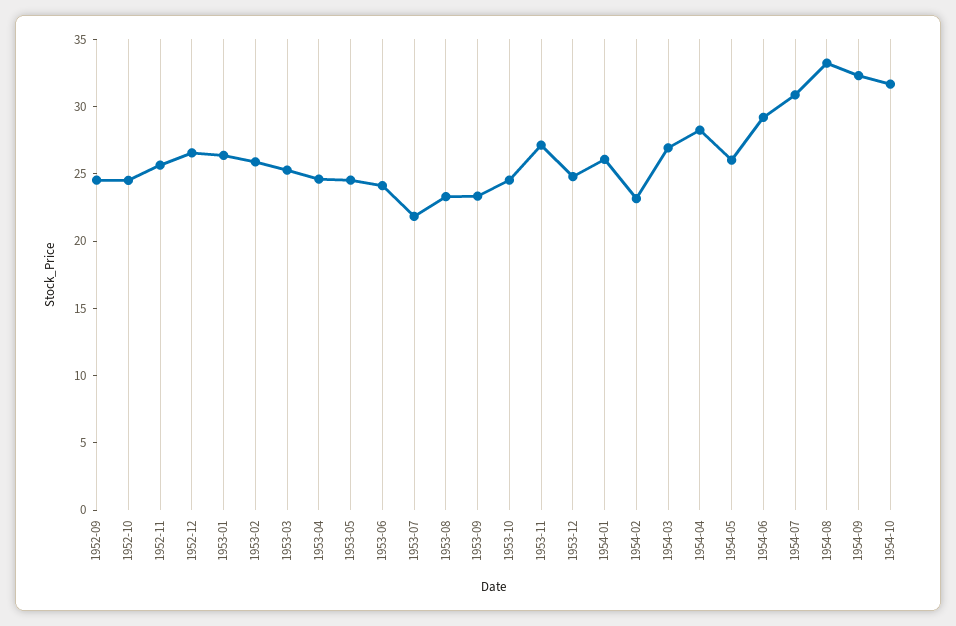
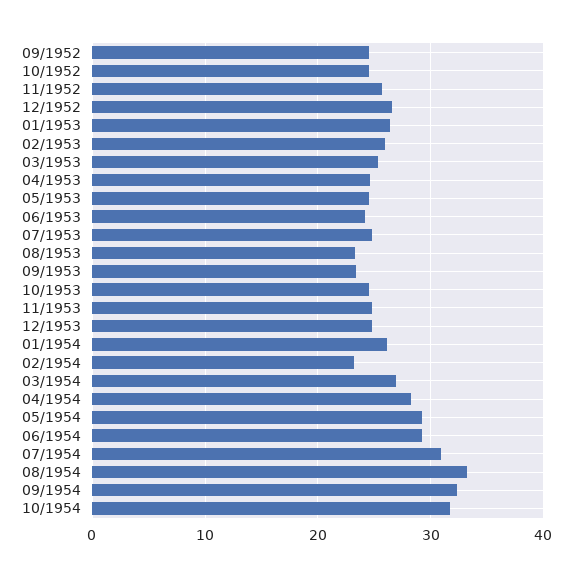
  {
    "1952-09": 25,
    "1952-10": 25,
    "1952-11": 26,
    "1952-12": 27,
    "1953-01": 26,
    "1953-02": 26,
    "1953-03": 25,
    "1953-04": 25,
    "1953-05": 25,
    "1953-06": 24,
-   "1953-07": 22,
+   "1953-07": 25,
    "1953-08": 23,
    "1953-09": 23,
    "1953-10": 25,
-   "1953-11": 27,
+   "1953-11": 25,
    "1953-12": 25,
    "1954-01": 26,
    "1954-02": 23,
    "1954-03": 27,
    "1954-04": 28,
-   "1954-05": 26,
+   "1954-05": 29,
    "1954-06": 29,
    "1954-07": 31,
    "1954-08": 33,
    "1954-09": 32,
    "1954-10": 32
  }

